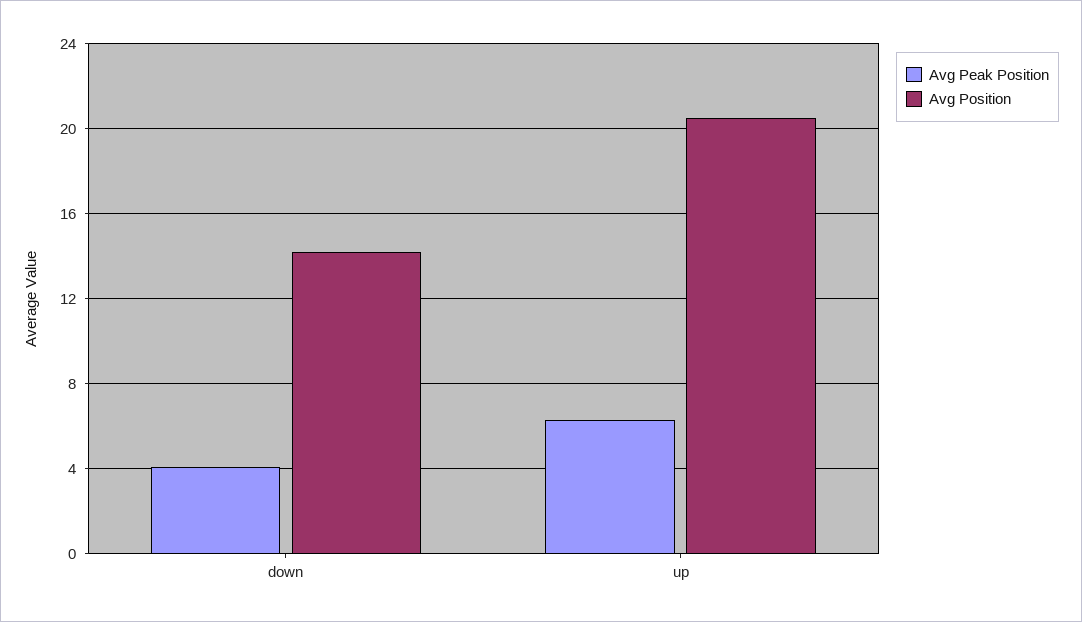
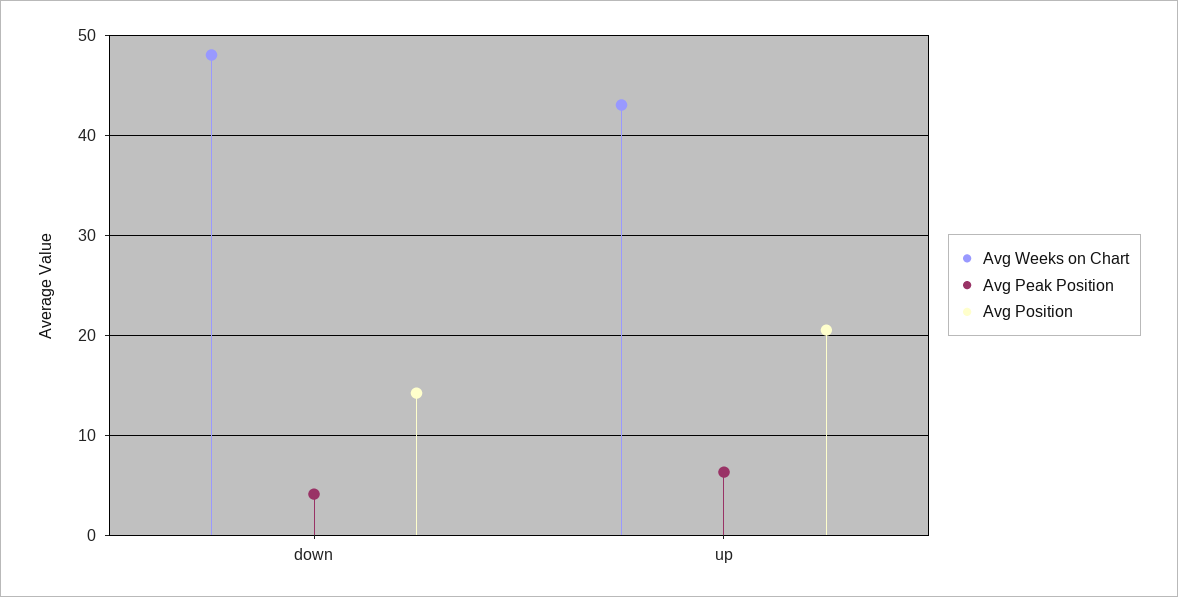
  {
    "Avg Peak Position": {
      "down": 4,
      "up": 6.5
    },
    "Avg Position": {
      "down": 14,
      "up": 20.5
-   }
+   },
+   "Avg Weeks on Chart": {
+     "down": 48,
+     "up": 43
+   }
  }

